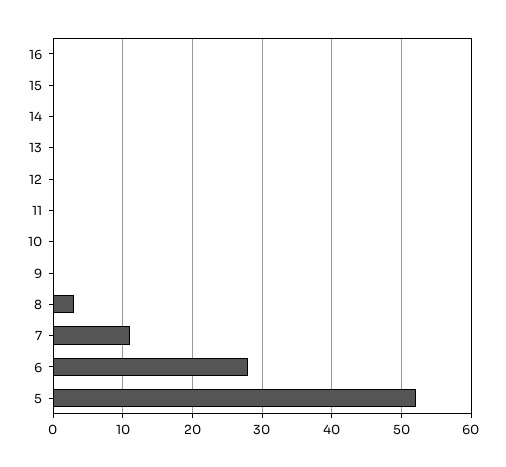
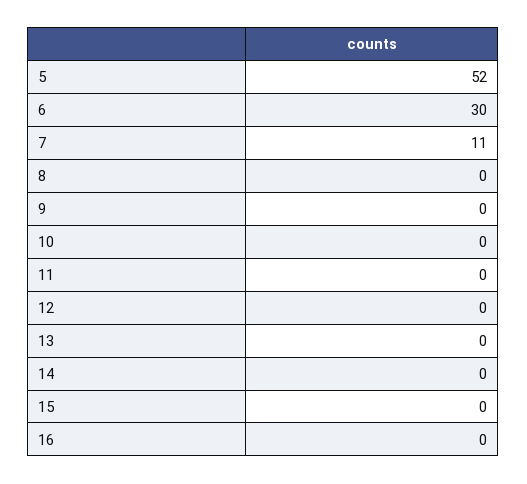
  {
    "16": 0,
    "15": 0,
    "14": 0,
    "13": 0,
    "12": 0,
    "11": 0,
    "10": 0,
    "9": 0,
-   "8": 3,
+   "8": 0,
    "7": 11,
-   "6": 28,
+   "6": 30,
    "5": 52
  }

